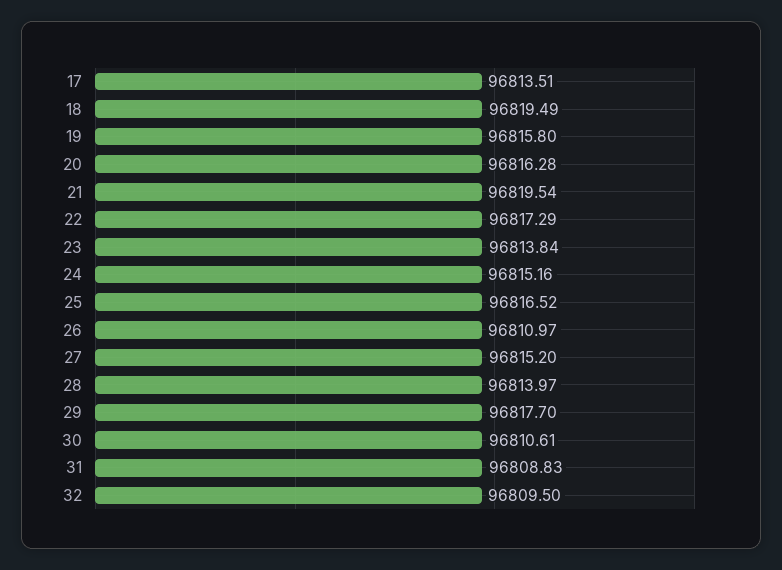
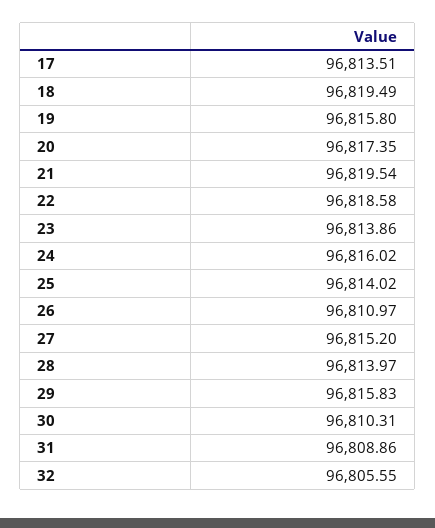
  {
    "17": 96813.51,
    "18": 96819.49,
    "19": 96815.8,
-   "20": 96816.28,
+   "20": 96817.35,
    "21": 96819.54,
-   "22": 96817.29,
+   "22": 96818.58,
-   "23": 96813.84,
+   "23": 96813.86,
-   "24": 96815.16,
+   "24": 96816.02,
-   "25": 96816.52,
+   "25": 96814.02,
    "26": 96810.97,
    "27": 96815.2,
    "28": 96813.97,
-   "29": 96817.7,
+   "29": 96815.83,
-   "30": 96810.61,
+   "30": 96810.31,
-   "31": 96808.83,
+   "31": 96808.86,
-   "32": 96809.5
+   "32": 96805.55
  }

